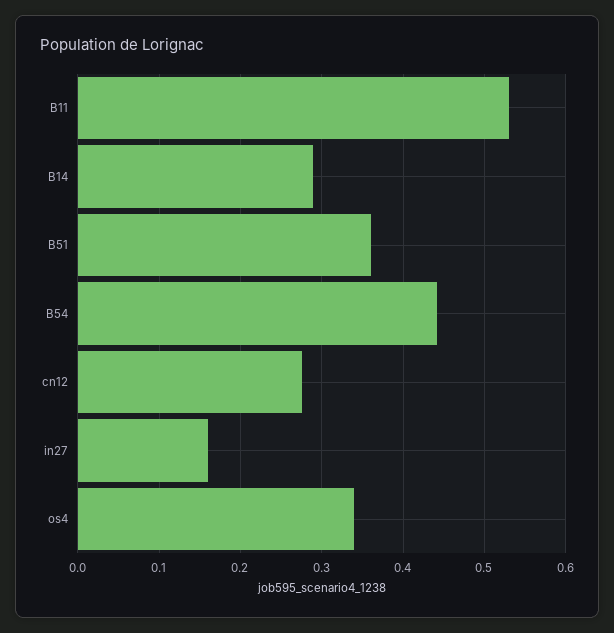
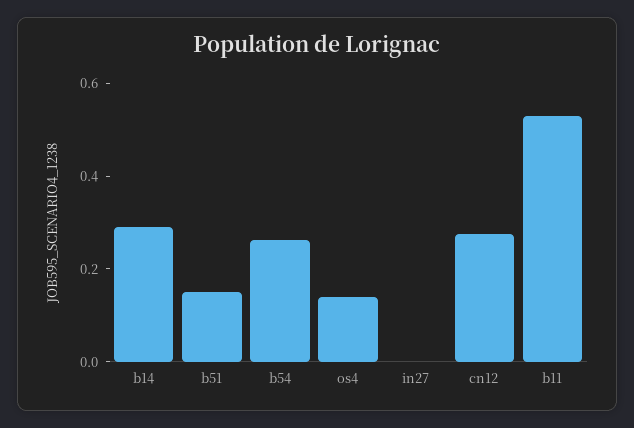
  {
    "B11": 0.53,
    "B14": 0.29,
-   "B51": 0.36,
+   "B51": 0.15,
-   "B54": 0.44,
+   "B54": 0.25,
    "cn12": 0.28,
-   "in27": 0.16,
+   "in27": 0,
-   "os4": 0.34
+   "os4": 0.15
  }

